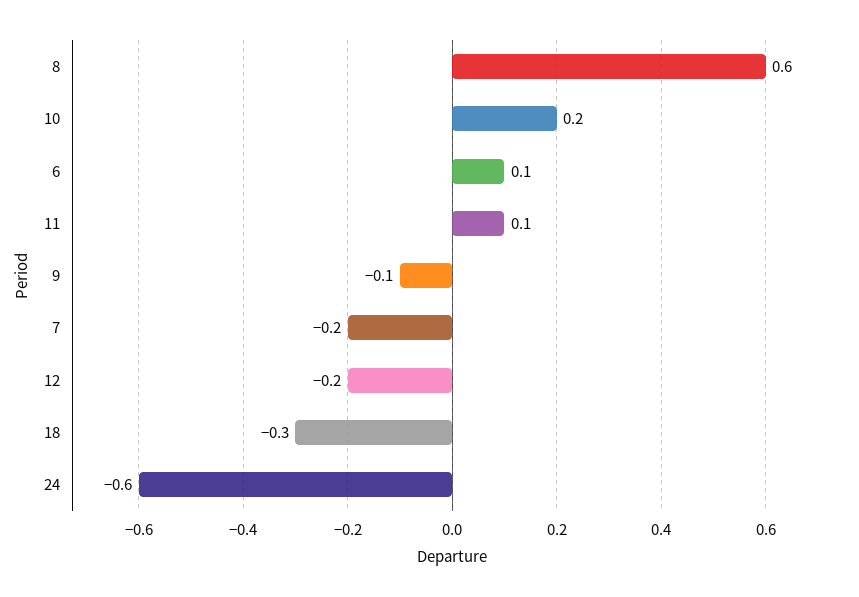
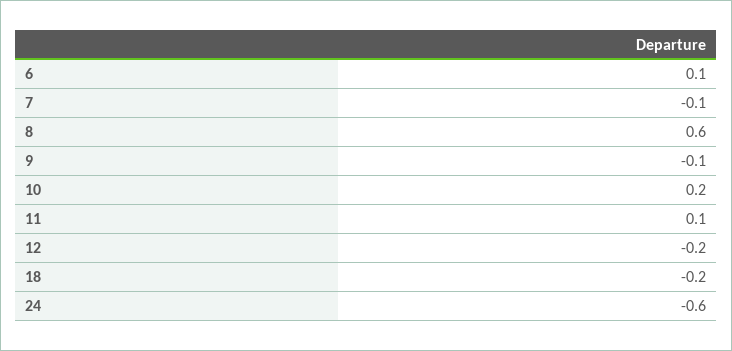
  {
    "8": 0.6,
    "10": 0.2,
    "6": 0.1,
    "11": 0.1,
    "9": -0.1,
-   "7": -0.2,
+   "7": -0.1,
    "12": -0.2,
-   "18": -0.3,
+   "18": -0.2,
    "24": -0.6
  }

